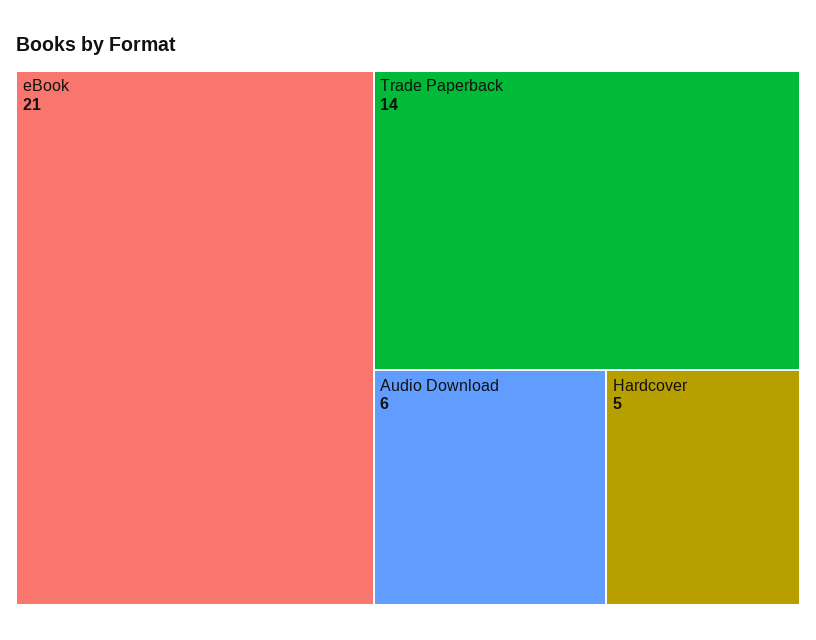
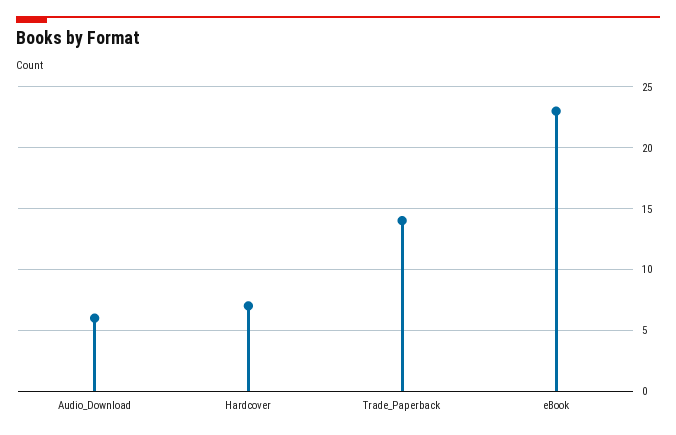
  {
-   "eBook": 21,
+   "eBook": 23,
    "Trade Paperback": 14,
    "Audio Download": 6,
-   "Hardcover": 5
+   "Hardcover": 7
  }

